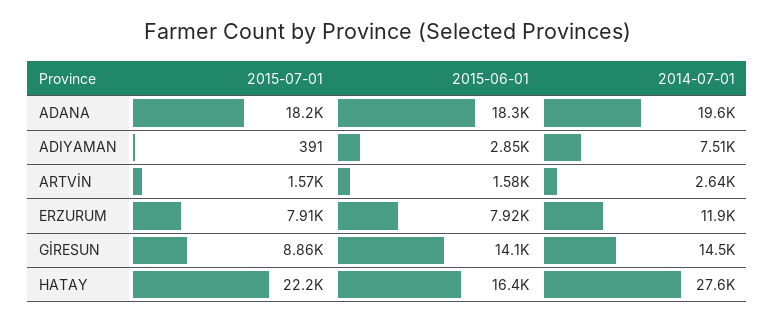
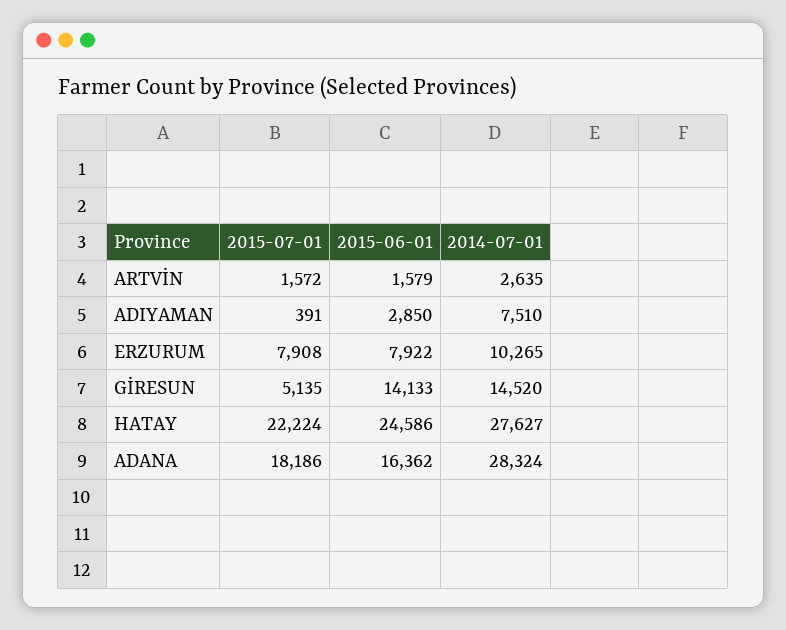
  {
    "2015-07-01": {
      "ADANA": 18186,
      "ADIYAMAN": 391,
      "ARTVİN": 1572,
      "ERZURUM": 7908,
-     "GİRESUN": 8860,
+     "GİRESUN": 5135,
      "HATAY": 22224
    },
    "2015-06-01": {
-     "ADANA": 18300,
+     "ADANA": 16362,
      "ADIYAMAN": 2850,
      "ARTVİN": 1579,
      "ERZURUM": 7922,
      "GİRESUN": 14133,
-     "HATAY": 16400
+     "HATAY": 24586
    },
    "2014-07-01": {
-     "ADANA": 19600,
+     "ADANA": 28324,
      "ADIYAMAN": 7510,
      "ARTVİN": 2635,
-     "ERZURUM": 11900,
+     "ERZURUM": 10265,
      "GİRESUN": 14520,
      "HATAY": 27627
    }
  }

